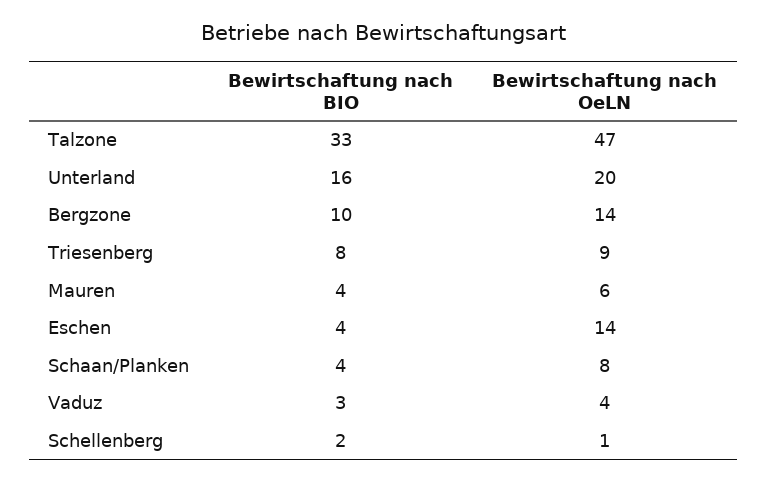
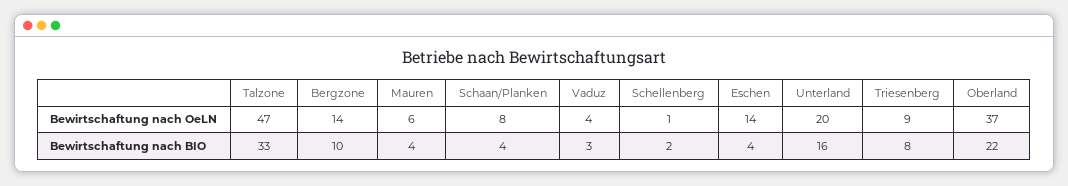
  {
    "Bewirtschaftung nach BIO": {
      "Talzone": 33,
      "Unterland": 16,
      "Bergzone": 10,
      "Triesenberg": 8,
      "Mauren": 4,
      "Eschen": 4,
      "Schaan/Planken": 4,
      "Vaduz": 3,
-     "Schellenberg": 2
+     "Schellenberg": 2,
+     "Oberland": 22
    },
    "Bewirtschaftung nach OeLN": {
      "Talzone": 47,
      "Unterland": 20,
      "Bergzone": 14,
      "Triesenberg": 9,
      "Mauren": 6,
      "Eschen": 14,
      "Schaan/Planken": 8,
      "Vaduz": 4,
-     "Schellenberg": 1
+     "Schellenberg": 1,
+     "Oberland": 37
    }
  }

